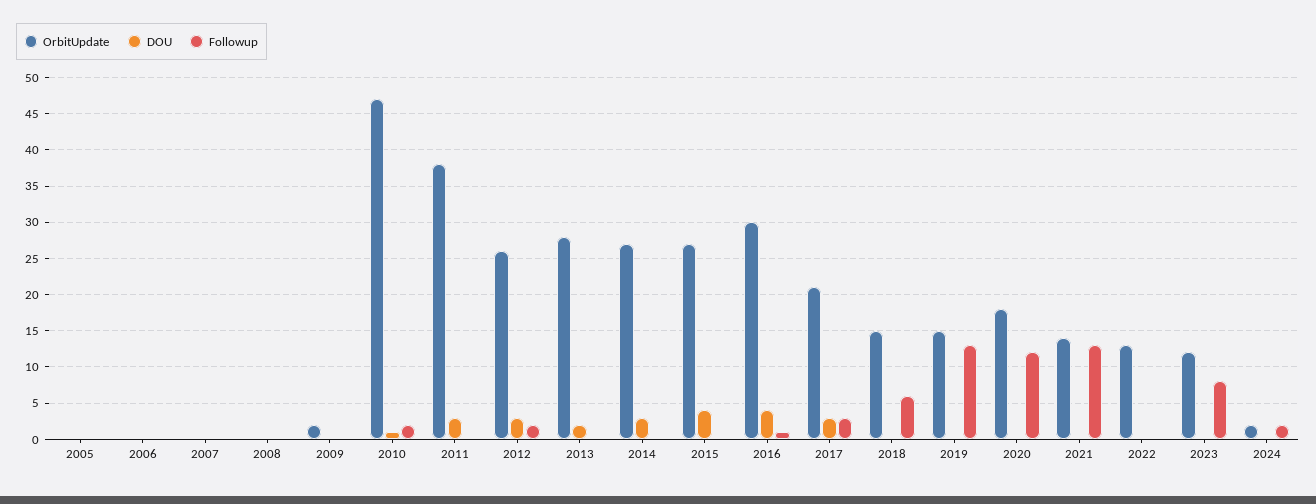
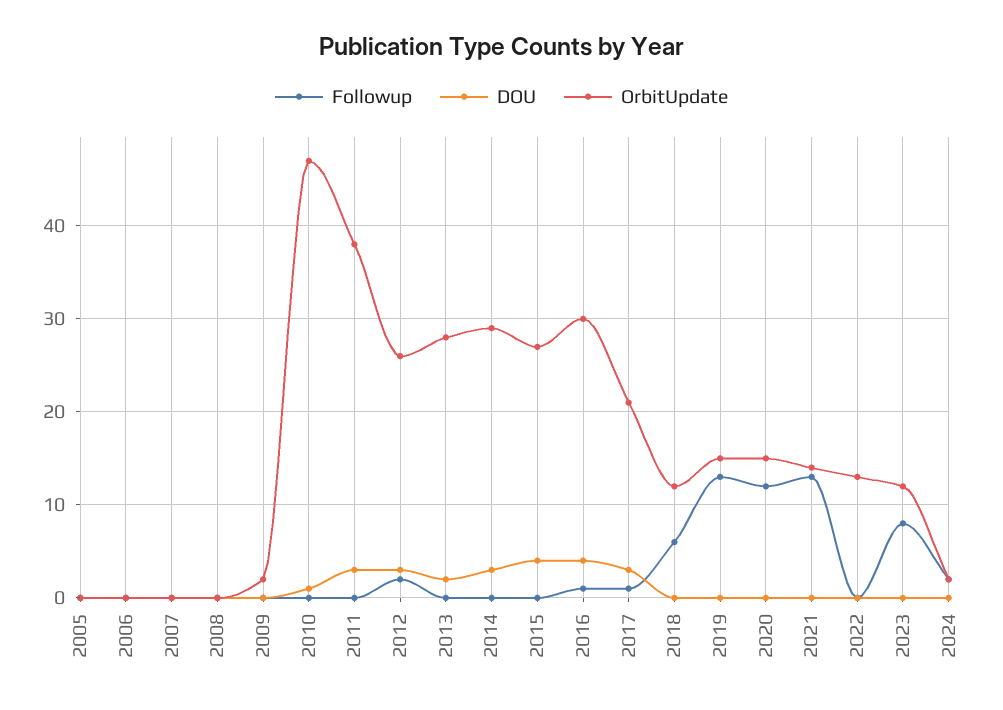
  {
    "OrbitUpdate": {
      "2005": 0,
      "2006": 0,
      "2007": 0,
      "2008": 0,
      "2009": 2,
      "2010": 47,
      "2011": 38,
      "2012": 26,
      "2013": 28,
-     "2014": 27,
+     "2014": 29,
      "2015": 27,
      "2016": 30,
      "2017": 21,
-     "2018": 15,
+     "2018": 12,
      "2019": 15,
-     "2020": 18,
+     "2020": 15,
      "2021": 14,
      "2022": 13,
      "2023": 12,
      "2024": 2
    },
    "DOU": {
      "2005": 0,
      "2006": 0,
      "2007": 0,
      "2008": 0,
      "2009": 0,
      "2010": 1,
      "2011": 3,
      "2012": 3,
      "2013": 2,
      "2014": 3,
      "2015": 4,
      "2016": 4,
      "2017": 3,
      "2018": 0,
      "2019": 0,
      "2020": 0,
      "2021": 0,
      "2022": 0,
      "2023": 0,
      "2024": 0
    },
    "Followup": {
      "2005": 0,
      "2006": 0,
      "2007": 0,
      "2008": 0,
      "2009": 0,
-     "2010": 2,
+     "2010": 0,
      "2011": 0,
      "2012": 2,
      "2013": 0,
      "2014": 0,
      "2015": 0,
      "2016": 1,
-     "2017": 3,
+     "2017": 1,
      "2018": 6,
      "2019": 13,
      "2020": 12,
      "2021": 13,
      "2022": 0,
      "2023": 8,
      "2024": 2
    }
  }

